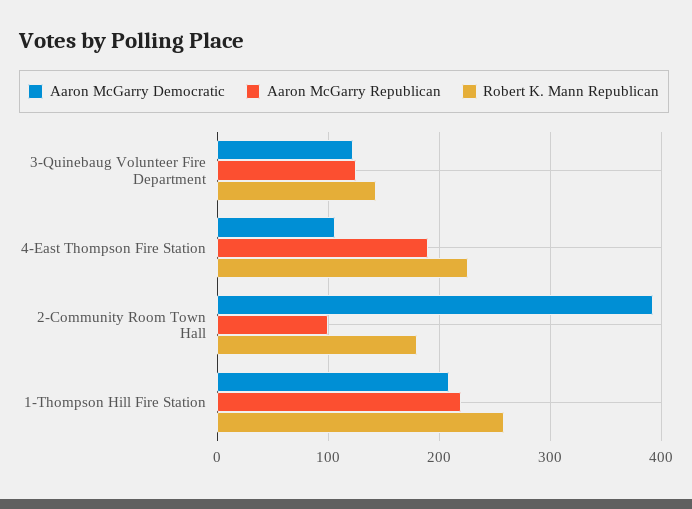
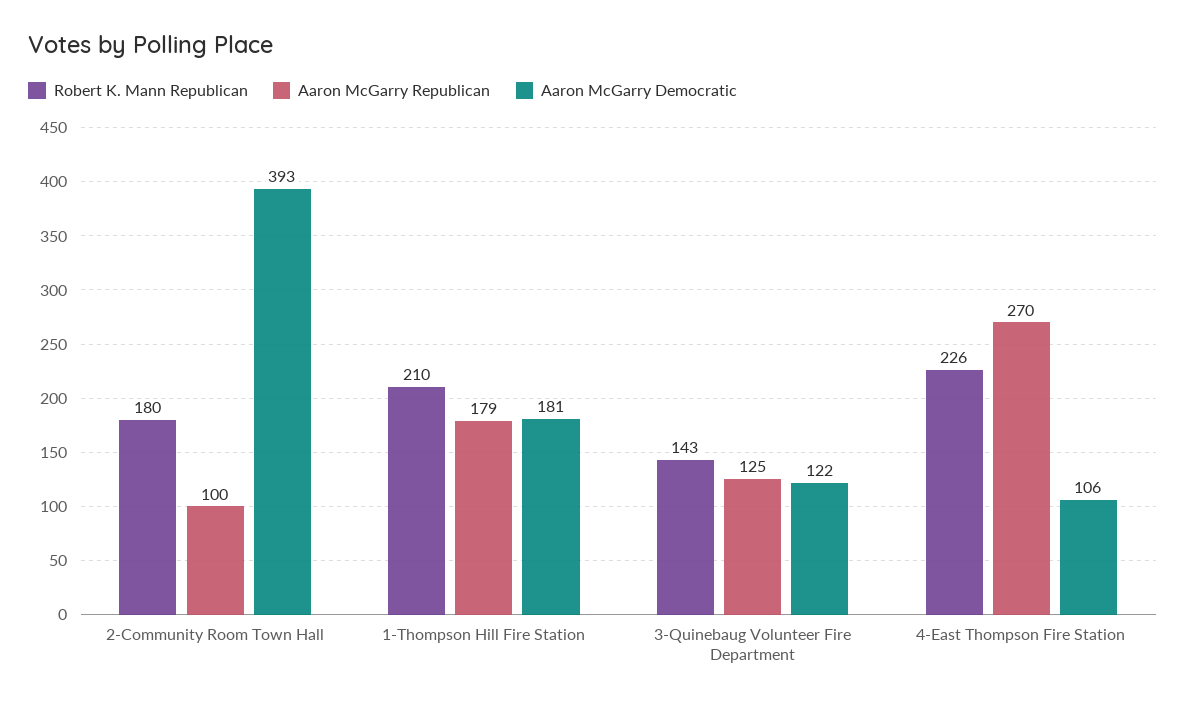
  {
    "Aaron McGarry Democratic": {
      "3-Quinebaug Volunteer Fire Department": 122,
      "4-East Thompson Fire Station": 106,
      "2-Community Room Town Hall": 393,
-     "1-Thompson Hill Fire Station": 210
+     "1-Thompson Hill Fire Station": 181
    },
    "Aaron McGarry Republican": {
      "3-Quinebaug Volunteer Fire Department": 125,
-     "4-East Thompson Fire Station": 190,
+     "4-East Thompson Fire Station": 270,
      "2-Community Room Town Hall": 100,
-     "1-Thompson Hill Fire Station": 220
+     "1-Thompson Hill Fire Station": 179
    },
    "Robert K. Mann Republican": {
      "3-Quinebaug Volunteer Fire Department": 143,
      "4-East Thompson Fire Station": 226,
      "2-Community Room Town Hall": 180,
-     "1-Thompson Hill Fire Station": 260
+     "1-Thompson Hill Fire Station": 210
    }
  }

